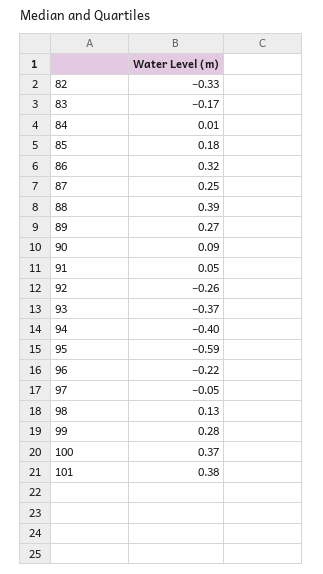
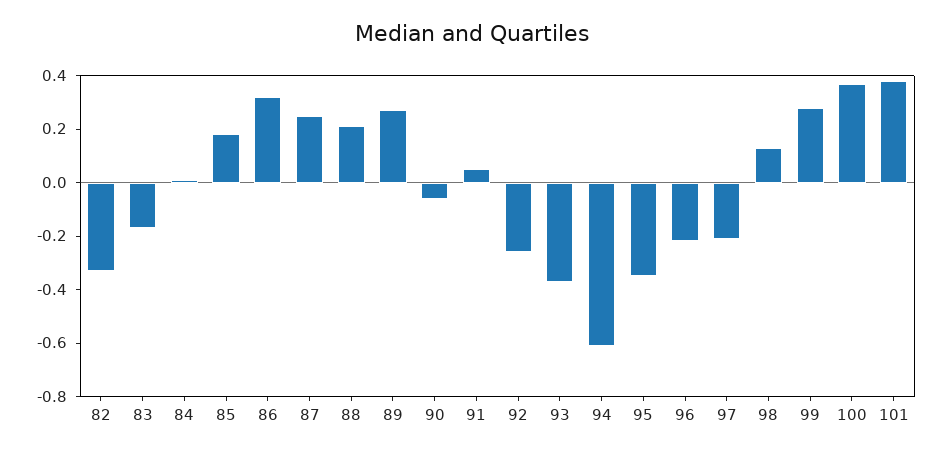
  {
    "82": -0.33,
    "83": -0.17,
    "84": 0.01,
    "85": 0.18,
    "86": 0.32,
    "87": 0.25,
-   "88": 0.39,
+   "88": 0.2,
    "89": 0.27,
-   "90": 0.09,
+   "90": -0.05,
    "91": 0.05,
    "92": -0.26,
    "93": -0.37,
-   "94": -0.4,
+   "94": -0.6,
-   "95": -0.59,
+   "95": -0.35,
    "96": -0.22,
-   "97": -0.05,
+   "97": -0.2,
    "98": 0.13,
    "99": 0.28,
    "100": 0.37,
    "101": 0.38
  }

